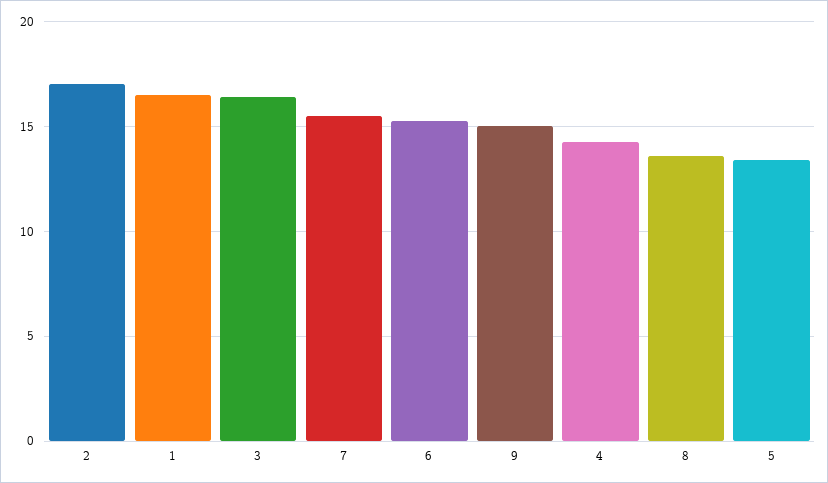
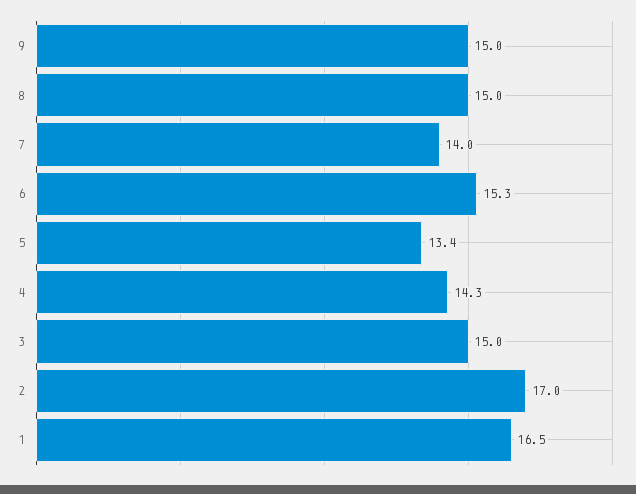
  {
    "2": 17,
    "1": 16.5,
-   "3": 16.5,
+   "3": 15,
-   "7": 15.5,
+   "7": 14,
    "6": 15.3,
    "9": 15,
    "4": 14.3,
-   "8": 13.5,
+   "8": 15,
    "5": 13.4
  }

